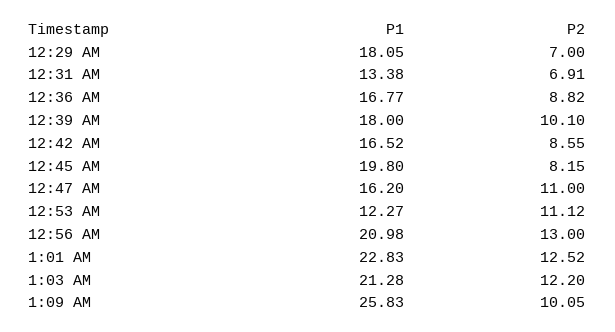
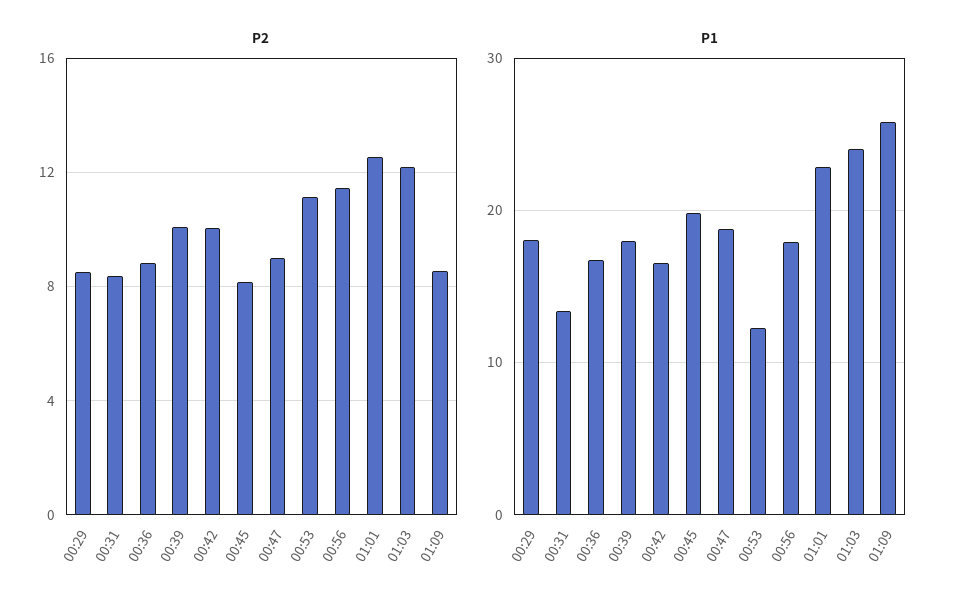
  {
    "P1": {
      "12:29 AM": 18.05,
      "12:31 AM": 13.38,
      "12:36 AM": 16.77,
      "12:39 AM": 18,
      "12:42 AM": 16.52,
      "12:45 AM": 19.8,
-     "12:47 AM": 16.2,
+     "12:47 AM": 19,
      "12:53 AM": 12.27,
-     "12:56 AM": 20.98,
+     "12:56 AM": 18,
      "1:01 AM": 22.83,
-     "1:03 AM": 21.28,
+     "1:03 AM": 24,
      "1:09 AM": 25.83
    },
    "P2": {
-     "12:29 AM": 7,
+     "12:29 AM": 8.5,
-     "12:31 AM": 6.91,
+     "12:31 AM": 8.5,
      "12:36 AM": 8.82,
      "12:39 AM": 10.1,
-     "12:42 AM": 8.55,
+     "12:42 AM": 10,
      "12:45 AM": 8.15,
-     "12:47 AM": 11,
+     "12:47 AM": 9,
      "12:53 AM": 11.12,
-     "12:56 AM": 13,
+     "12:56 AM": 11.5,
      "1:01 AM": 12.52,
      "1:03 AM": 12.2,
-     "1:09 AM": 10.05
+     "1:09 AM": 8.5
    }
  }

